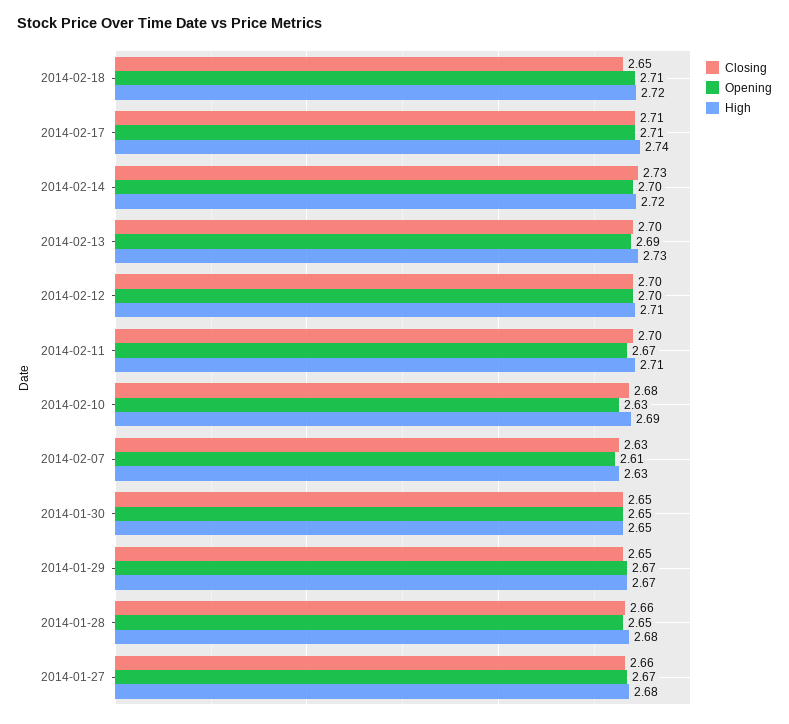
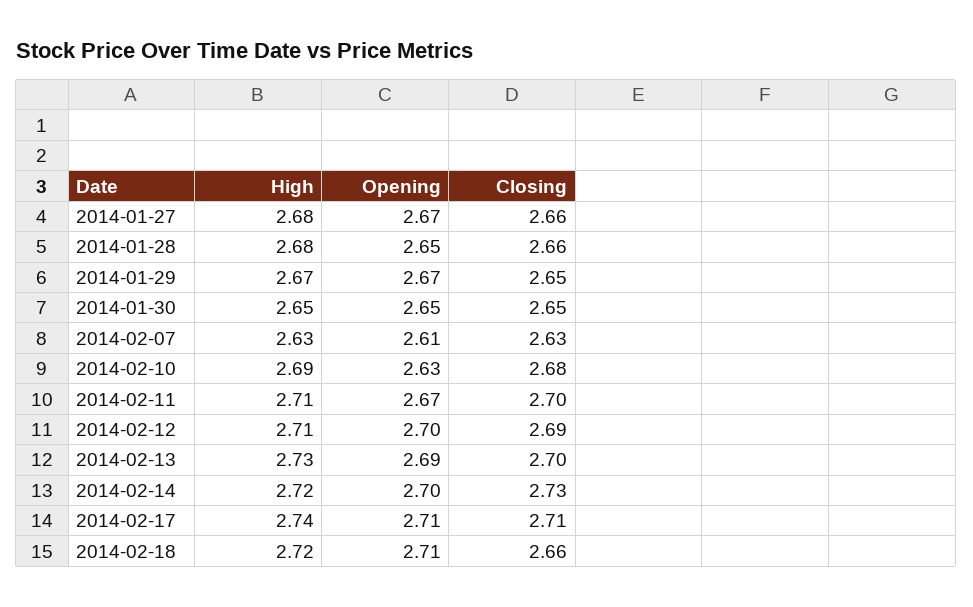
  {
    "Closing": {
-     "2014-02-18": 2.65,
+     "2014-02-18": 2.66,
      "2014-02-17": 2.71,
      "2014-02-14": 2.73,
      "2014-02-13": 2.7,
-     "2014-02-12": 2.7,
+     "2014-02-12": 2.69,
      "2014-02-11": 2.7,
      "2014-02-10": 2.68,
      "2014-02-07": 2.63,
      "2014-01-30": 2.65,
      "2014-01-29": 2.65,
      "2014-01-28": 2.66,
      "2014-01-27": 2.66
    },
    "Opening": {
      "2014-02-18": 2.71,
      "2014-02-17": 2.71,
      "2014-02-14": 2.7,
      "2014-02-13": 2.69,
      "2014-02-12": 2.7,
      "2014-02-11": 2.67,
      "2014-02-10": 2.63,
      "2014-02-07": 2.61,
      "2014-01-30": 2.65,
      "2014-01-29": 2.67,
      "2014-01-28": 2.65,
      "2014-01-27": 2.67
    },
    "High": {
      "2014-02-18": 2.72,
      "2014-02-17": 2.74,
      "2014-02-14": 2.72,
      "2014-02-13": 2.73,
      "2014-02-12": 2.71,
      "2014-02-11": 2.71,
      "2014-02-10": 2.69,
      "2014-02-07": 2.63,
      "2014-01-30": 2.65,
      "2014-01-29": 2.67,
      "2014-01-28": 2.68,
      "2014-01-27": 2.68
    }
  }

